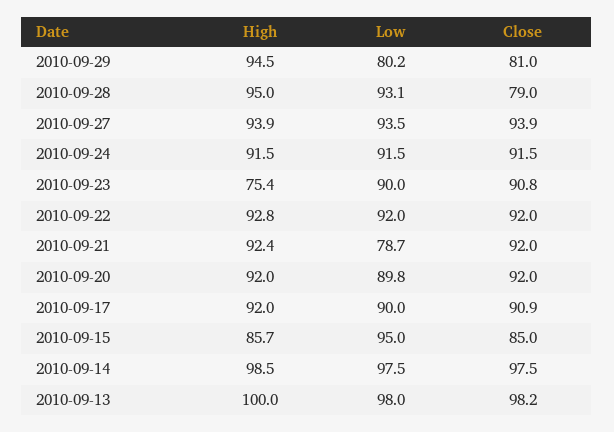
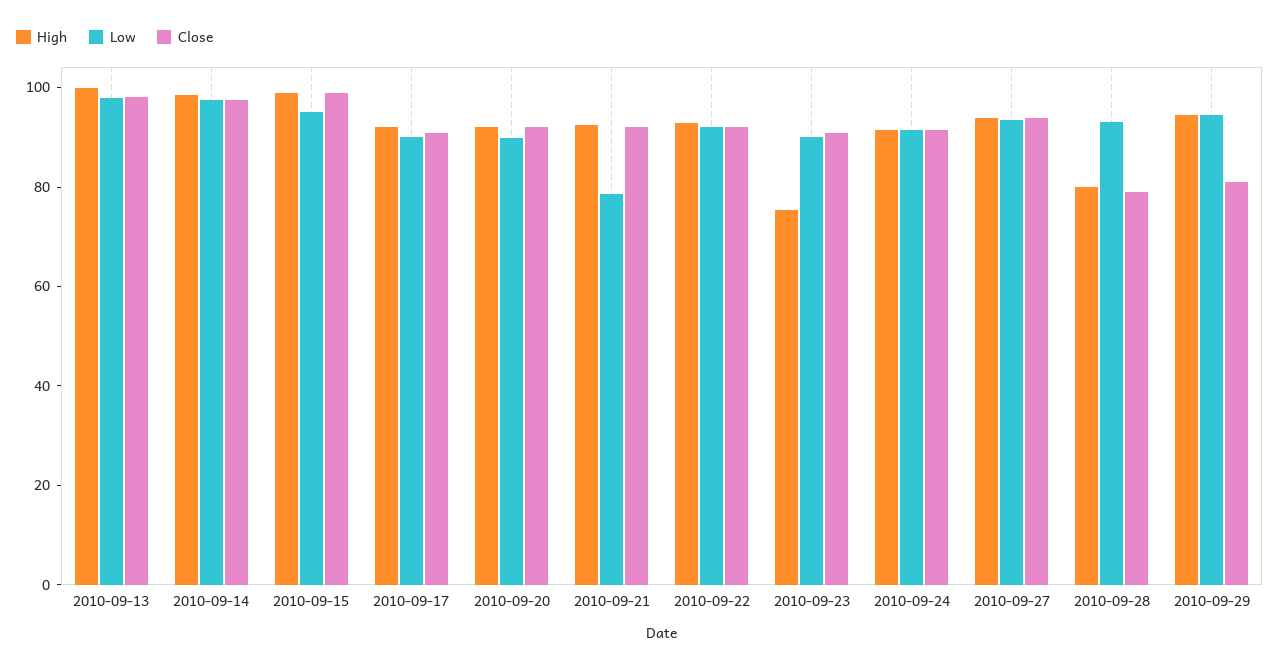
  {
    "High": {
      "2010-09-29": 94.5,
-     "2010-09-28": 95,
+     "2010-09-28": 80,
      "2010-09-27": 93.9,
      "2010-09-24": 91.5,
      "2010-09-23": 75.4,
      "2010-09-22": 92.8,
      "2010-09-21": 92.4,
      "2010-09-20": 92,
      "2010-09-17": 92,
-     "2010-09-15": 85.7,
+     "2010-09-15": 100,
      "2010-09-14": 98.5,
      "2010-09-13": 100
    },
    "Low": {
-     "2010-09-29": 80.2,
+     "2010-09-29": 95,
      "2010-09-28": 93.1,
      "2010-09-27": 93.5,
      "2010-09-24": 91.5,
      "2010-09-23": 90,
      "2010-09-22": 92,
      "2010-09-21": 78.7,
      "2010-09-20": 89.8,
      "2010-09-17": 90,
      "2010-09-15": 95,
      "2010-09-14": 97.5,
      "2010-09-13": 98
    },
    "Close": {
      "2010-09-29": 81,
      "2010-09-28": 79,
      "2010-09-27": 93.9,
      "2010-09-24": 91.5,
      "2010-09-23": 90.8,
      "2010-09-22": 92,
      "2010-09-21": 92,
      "2010-09-20": 92,
      "2010-09-17": 90.9,
-     "2010-09-15": 85,
+     "2010-09-15": 100,
      "2010-09-14": 97.5,
      "2010-09-13": 98.2
    }
  }

